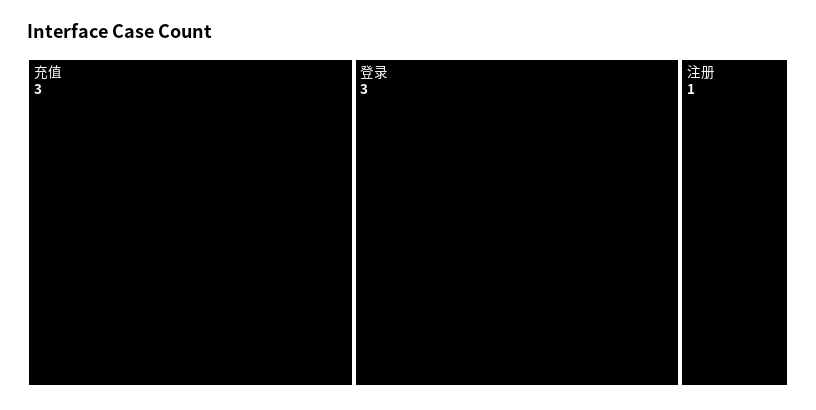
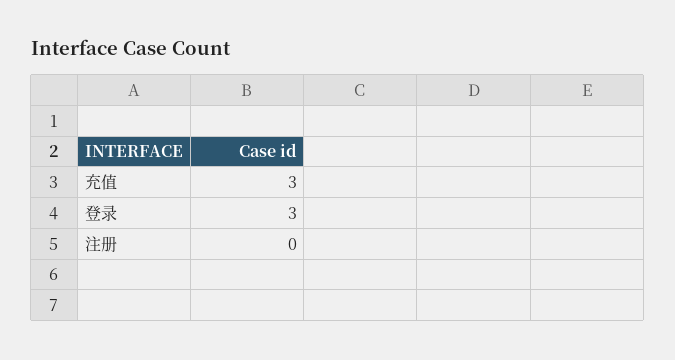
  {
    "充值": 3,
    "登录": 3,
-   "注册": 1
+   "注册": 0
  }

